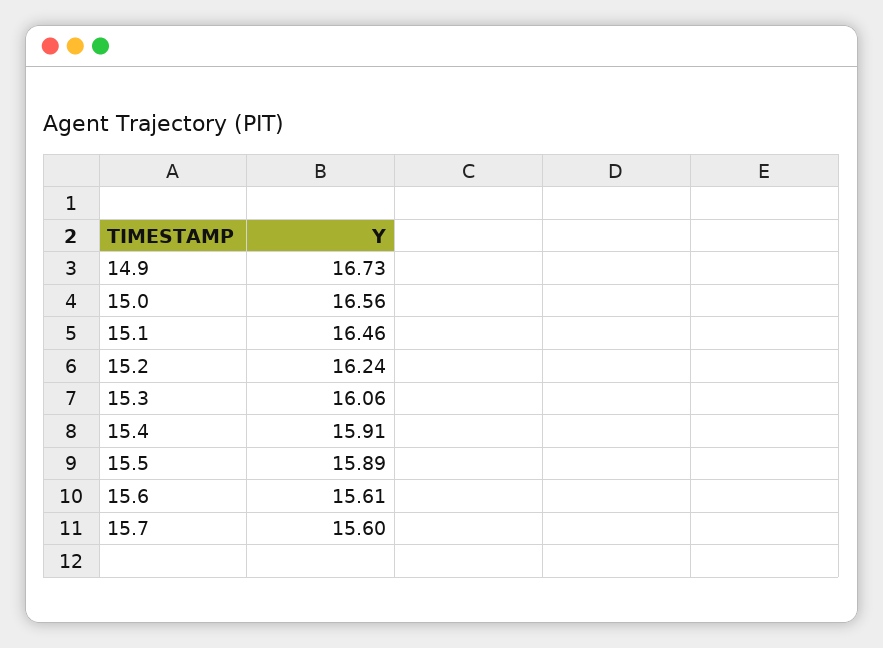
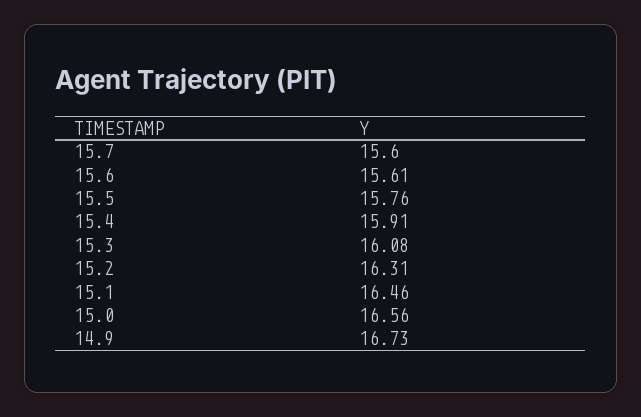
  {
    "14.9": 16.73,
    "15.0": 16.56,
    "15.1": 16.46,
-   "15.2": 16.24,
+   "15.2": 16.31,
-   "15.3": 16.06,
+   "15.3": 16.08,
    "15.4": 15.91,
-   "15.5": 15.89,
+   "15.5": 15.76,
    "15.6": 15.61,
    "15.7": 15.6
  }

